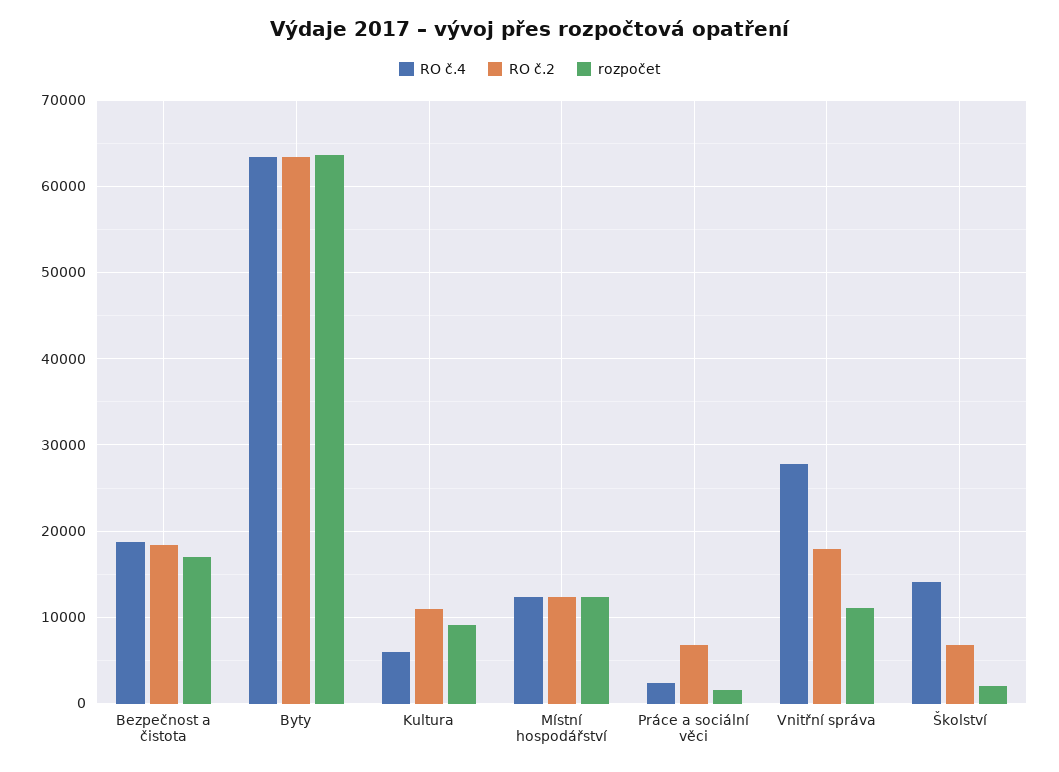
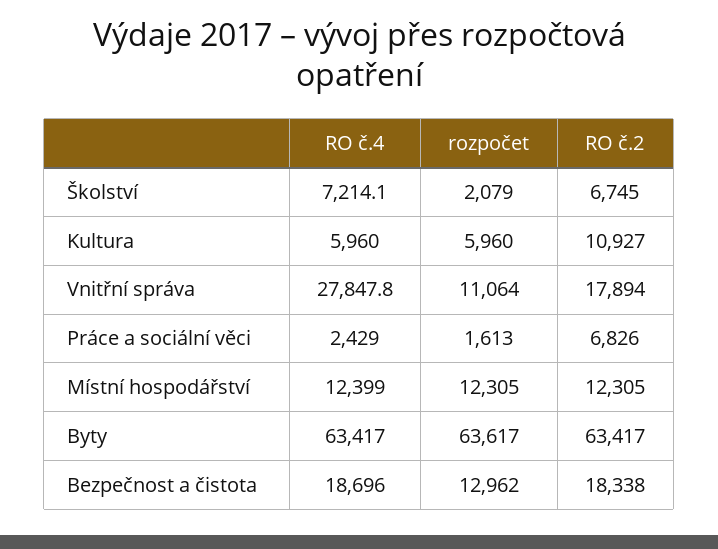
  {
    "RO č.4": {
      "Bezpečnost a čistota": 18696,
      "Byty": 63417,
      "Kultura": 5960,
      "Místní hospodářství": 12399,
      "Práce a sociální věci": 2429,
      "Vnitřní správa": 27847.8,
-     "Školství": 14000
+     "Školství": 7214.1
    },
    "RO č.2": {
      "Bezpečnost a čistota": 18338,
      "Byty": 63417,
      "Kultura": 10927,
      "Místní hospodářství": 12305,
      "Práce a sociální věci": 6826,
      "Vnitřní správa": 17894,
      "Školství": 6745
    },
    "rozpočet": {
-     "Bezpečnost a čistota": 17000,
+     "Bezpečnost a čistota": 12962,
      "Byty": 63617,
-     "Kultura": 9000,
+     "Kultura": 5960,
      "Místní hospodářství": 12305,
      "Práce a sociální věci": 1613,
      "Vnitřní správa": 11064,
      "Školství": 2079
    }
  }

